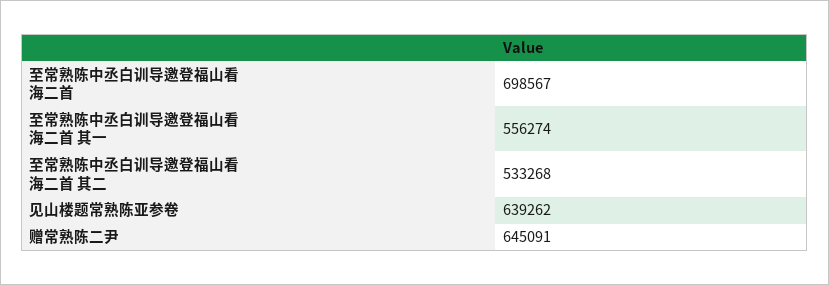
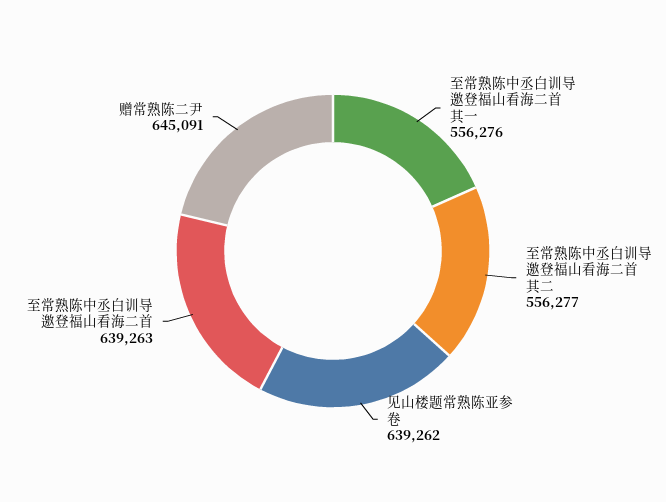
  {
-   "至常熟陈中丞白训导邀登福山看海二首": 698567,
+   "至常熟陈中丞白训导邀登福山看海二首": 639263,
-   "至常熟陈中丞白训导邀登福山看海二首 其一": 556274,
+   "至常熟陈中丞白训导邀登福山看海二首 其一": 556276,
-   "至常熟陈中丞白训导邀登福山看海二首 其二": 533268,
+   "至常熟陈中丞白训导邀登福山看海二首 其二": 556277,
    "见山楼题常熟陈亚参卷": 639262,
    "赠常熟陈二尹": 645091
  }

